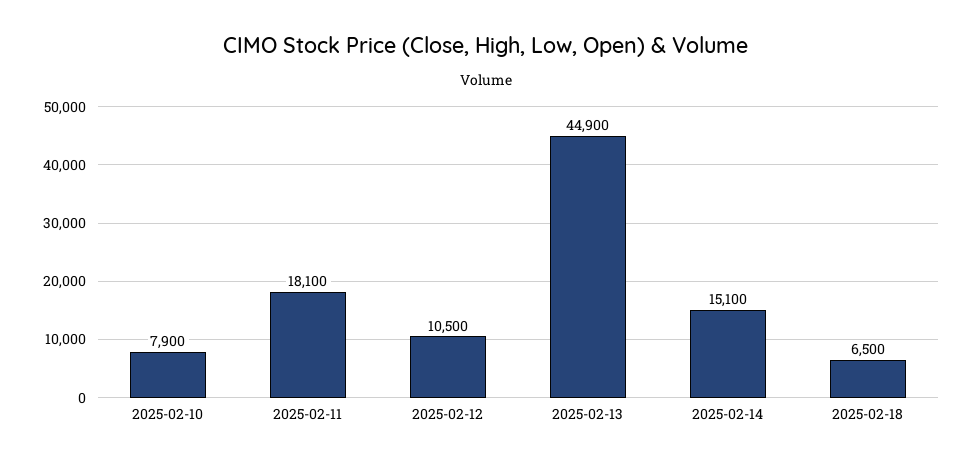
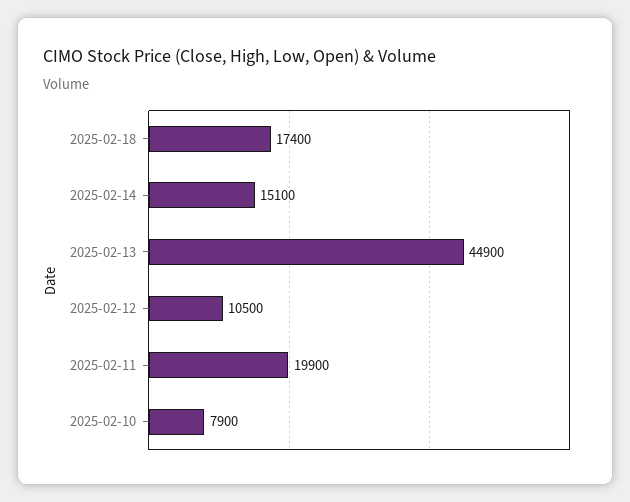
  {
    "2025-02-10": 7900,
-   "2025-02-11": 18100,
+   "2025-02-11": 19900,
    "2025-02-12": 10500,
    "2025-02-13": 44900,
    "2025-02-14": 15100,
-   "2025-02-18": 6500
+   "2025-02-18": 17400
  }

